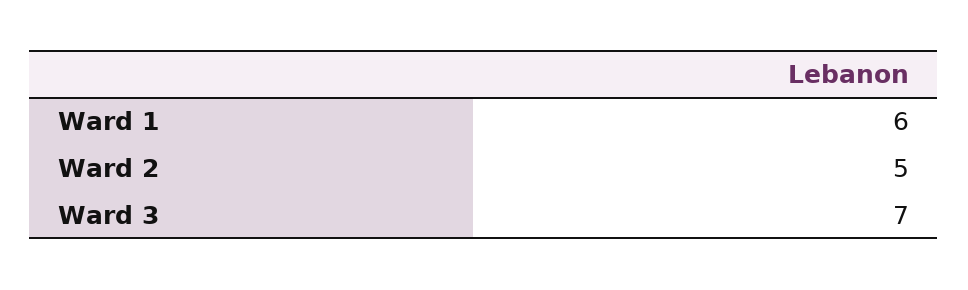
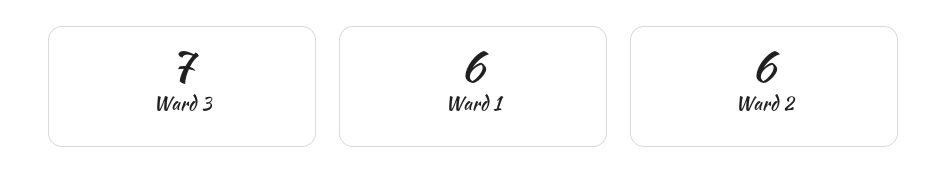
  {
    "Ward 1": 6,
-   "Ward 2": 5,
+   "Ward 2": 6,
    "Ward 3": 7
  }

